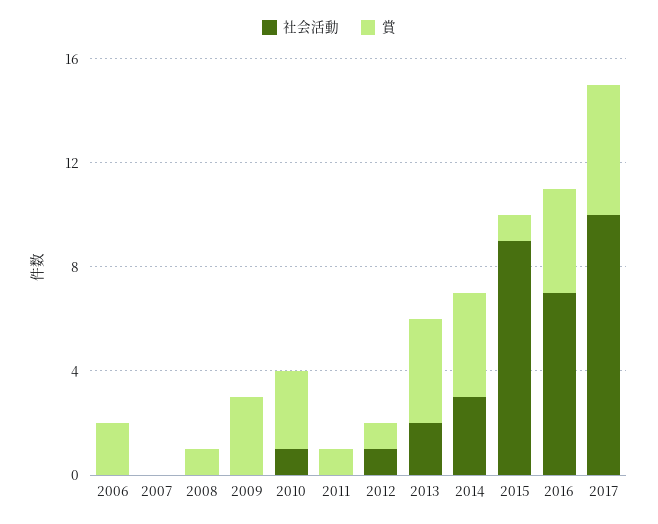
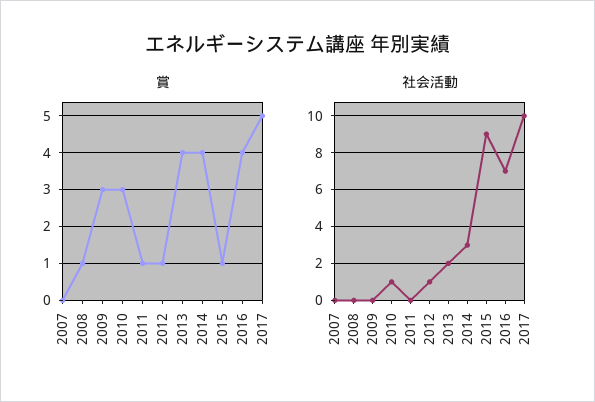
  {
    "社会活動": {
-     "2006": 0,
      "2007": 0,
      "2008": 0,
      "2009": 0,
      "2010": 1,
      "2011": 0,
      "2012": 1,
      "2013": 2,
      "2014": 3,
      "2015": 9,
      "2016": 7,
      "2017": 10
    },
    "賞": {
-     "2006": 2,
      "2007": 0,
      "2008": 1,
      "2009": 3,
      "2010": 3,
      "2011": 1,
      "2012": 1,
      "2013": 4,
      "2014": 4,
      "2015": 1,
      "2016": 4,
      "2017": 5
    }
  }

